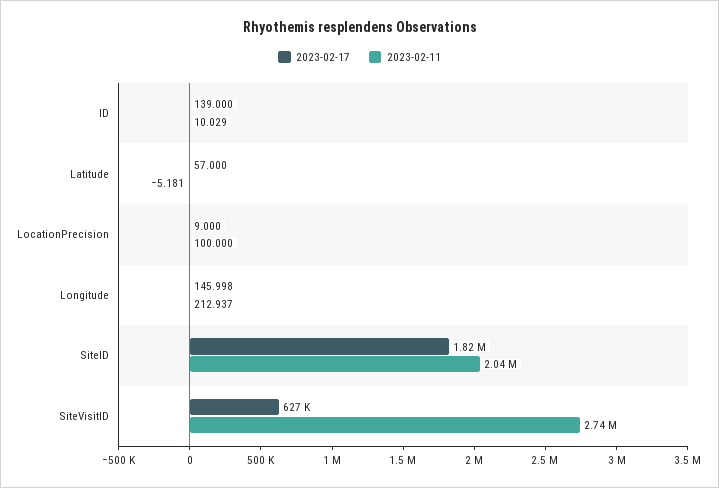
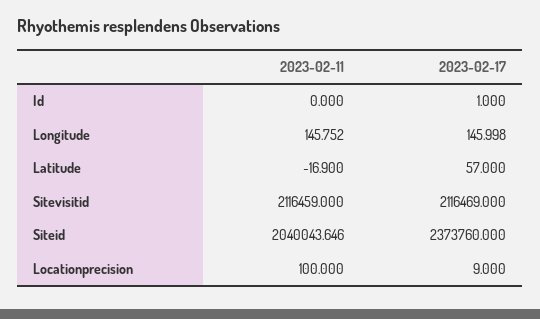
  {
    "2023-02-17": {
-     "ID": 139,
+     "ID": 1,
      "Latitude": 57,
      "LocationPrecision": 9,
      "Longitude": 145.998,
-     "SiteID": 1820000,
+     "SiteID": 2373760,
-     "SiteVisitID": 627000
+     "SiteVisitID": 2116469
    },
    "2023-02-11": {
-     "ID": 10.029,
+     "ID": 0,
-     "Latitude": -5.181,
+     "Latitude": -16.9,
      "LocationPrecision": 100,
-     "Longitude": 212.937,
+     "Longitude": 145.752,
      "SiteID": 2040043.646,
-     "SiteVisitID": 2740000
+     "SiteVisitID": 2116459
    }
  }

